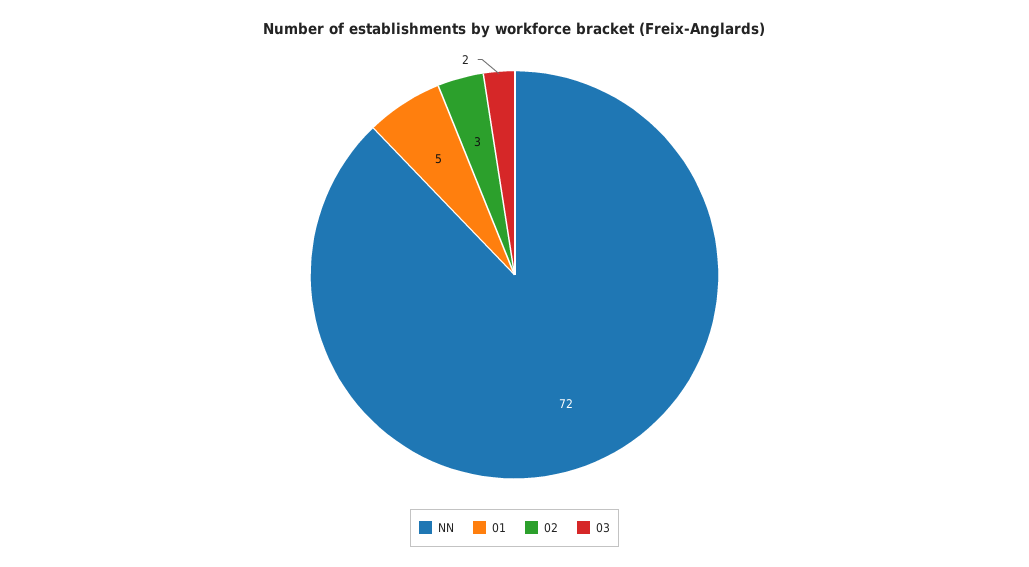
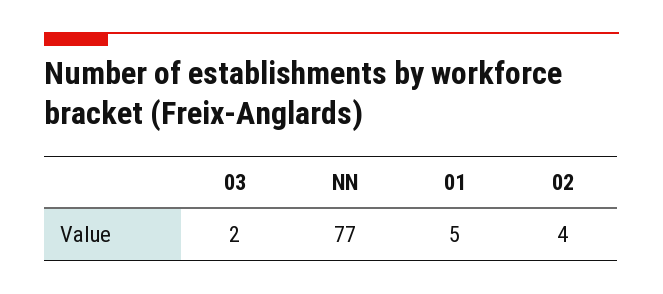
  {
-   "NN": 72,
+   "NN": 77,
    "01": 5,
-   "02": 3,
+   "02": 4,
    "03": 2
  }

